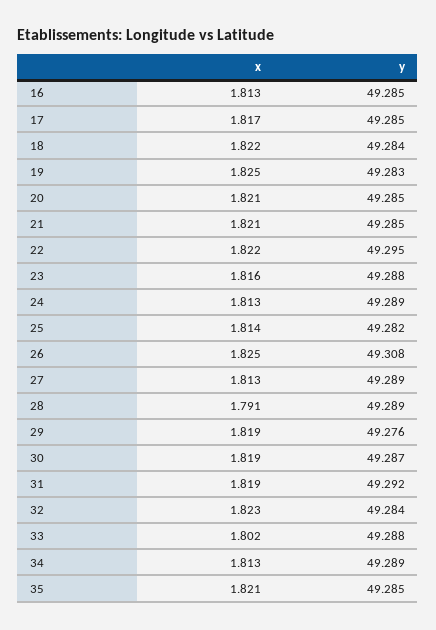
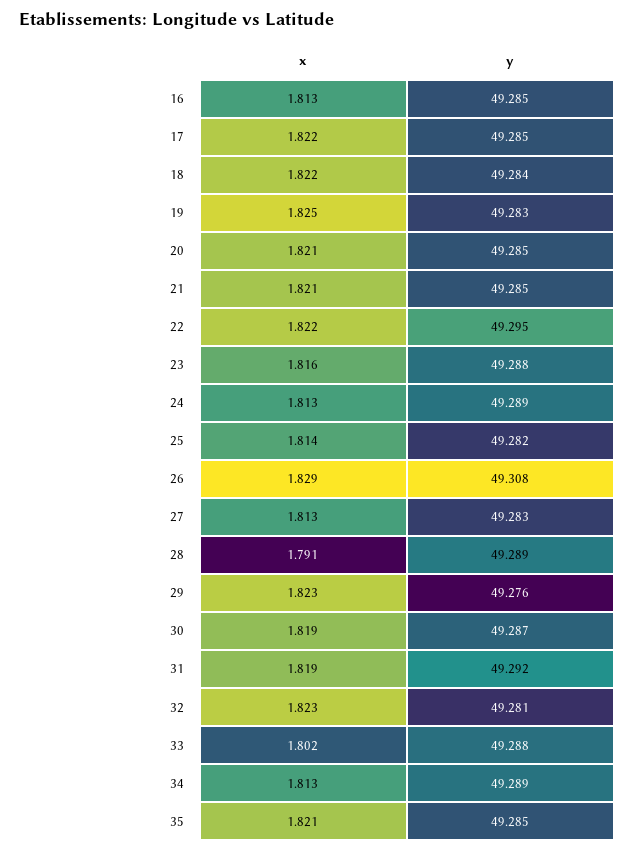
  {
    "x": {
      "16": 1.813,
-     "17": 1.817,
+     "17": 1.822,
      "18": 1.822,
      "19": 1.825,
      "20": 1.821,
      "21": 1.821,
      "22": 1.822,
      "23": 1.816,
      "24": 1.813,
      "25": 1.814,
-     "26": 1.825,
+     "26": 1.829,
      "27": 1.813,
      "28": 1.791,
-     "29": 1.819,
+     "29": 1.823,
      "30": 1.819,
      "31": 1.819,
      "32": 1.823,
      "33": 1.802,
      "34": 1.813,
      "35": 1.821
    },
    "y": {
      "16": 49.285,
      "17": 49.285,
      "18": 49.284,
      "19": 49.283,
      "20": 49.285,
      "21": 49.285,
      "22": 49.295,
      "23": 49.288,
      "24": 49.289,
      "25": 49.282,
      "26": 49.308,
-     "27": 49.289,
+     "27": 49.283,
      "28": 49.289,
      "29": 49.276,
      "30": 49.287,
      "31": 49.292,
-     "32": 49.284,
+     "32": 49.281,
      "33": 49.288,
      "34": 49.289,
      "35": 49.285
    }
  }

